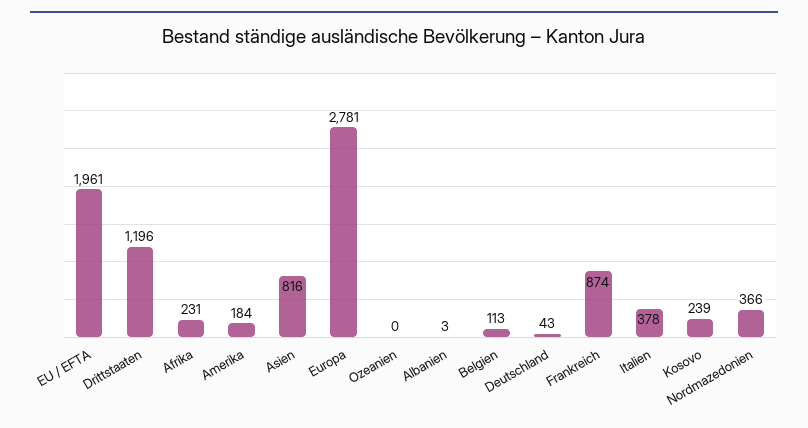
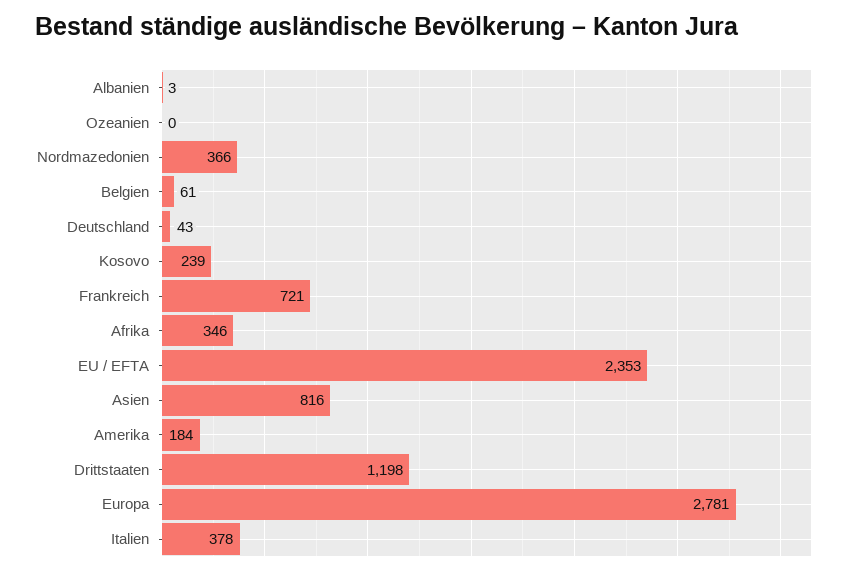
  {
-   "EU / EFTA": 1961,
+   "EU / EFTA": 2353,
-   "Drittstaaten": 1196,
+   "Drittstaaten": 1198,
-   "Afrika": 231,
+   "Afrika": 346,
    "Amerika": 184,
    "Asien": 816,
    "Europa": 2781,
    "Ozeanien": 0,
    "Albanien": 3,
-   "Belgien": 113,
+   "Belgien": 61,
    "Deutschland": 43,
-   "Frankreich": 874,
+   "Frankreich": 721,
    "Italien": 378,
    "Kosovo": 239,
    "Nordmazedonien": 366
  }

